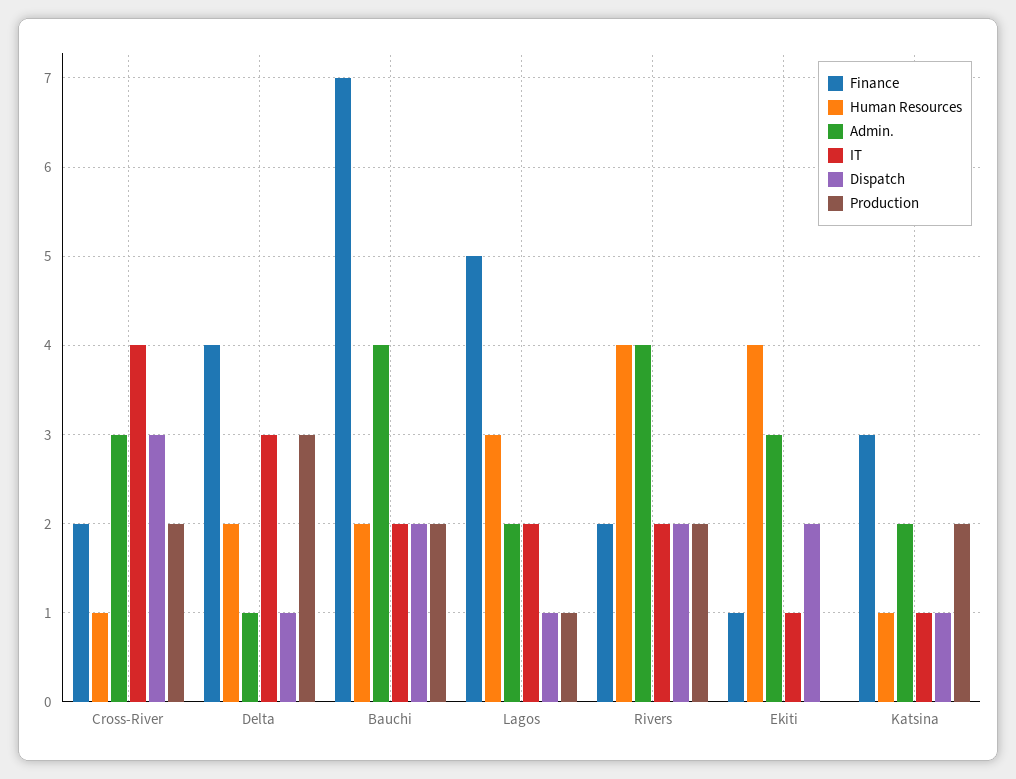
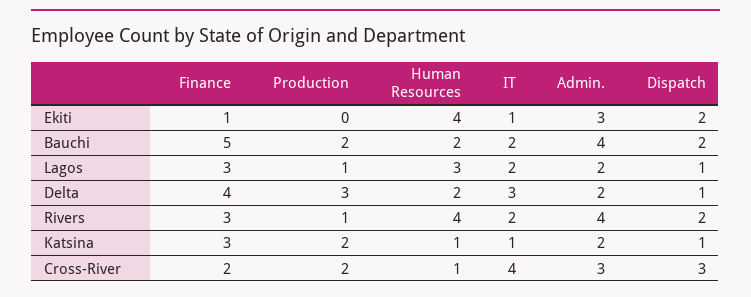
  {
    "Finance": {
      "Cross-River": 2,
      "Delta": 4,
-     "Bauchi": 7,
+     "Bauchi": 5,
-     "Lagos": 5,
+     "Lagos": 3,
-     "Rivers": 2,
+     "Rivers": 3,
      "Ekiti": 1,
      "Katsina": 3
    },
    "Human Resources": {
      "Cross-River": 1,
      "Delta": 2,
      "Bauchi": 2,
      "Lagos": 3,
      "Rivers": 4,
      "Ekiti": 4,
      "Katsina": 1
    },
    "Admin.": {
      "Cross-River": 3,
-     "Delta": 1,
+     "Delta": 2,
      "Bauchi": 4,
      "Lagos": 2,
      "Rivers": 4,
      "Ekiti": 3,
      "Katsina": 2
    },
    "IT": {
      "Cross-River": 4,
      "Delta": 3,
      "Bauchi": 2,
      "Lagos": 2,
      "Rivers": 2,
      "Ekiti": 1,
      "Katsina": 1
    },
    "Dispatch": {
      "Cross-River": 3,
      "Delta": 1,
      "Bauchi": 2,
      "Lagos": 1,
      "Rivers": 2,
      "Ekiti": 2,
      "Katsina": 1
    },
    "Production": {
      "Cross-River": 2,
      "Delta": 3,
      "Bauchi": 2,
      "Lagos": 1,
-     "Rivers": 2,
+     "Rivers": 1,
      "Ekiti": 0,
      "Katsina": 2
    }
  }

